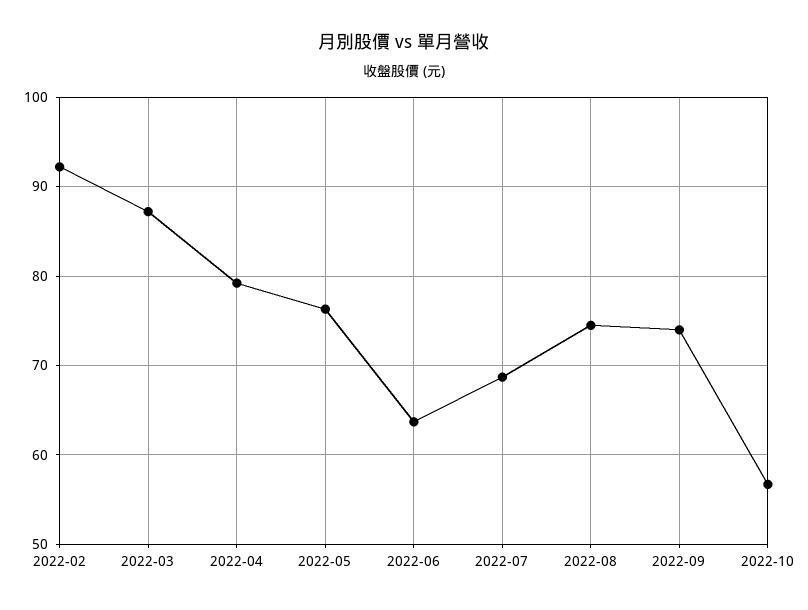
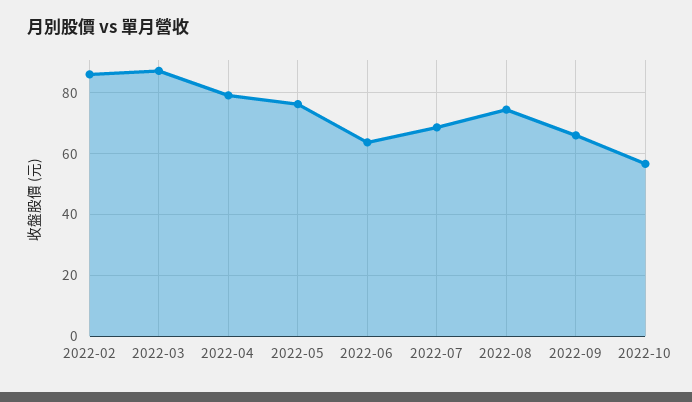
  {
-   "2022-02": 92,
+   "2022-02": 86,
    "2022-03": 87,
    "2022-04": 79,
    "2022-05": 76,
    "2022-06": 64,
    "2022-07": 69,
    "2022-08": 75,
-   "2022-09": 74,
+   "2022-09": 66,
    "2022-10": 57
  }

